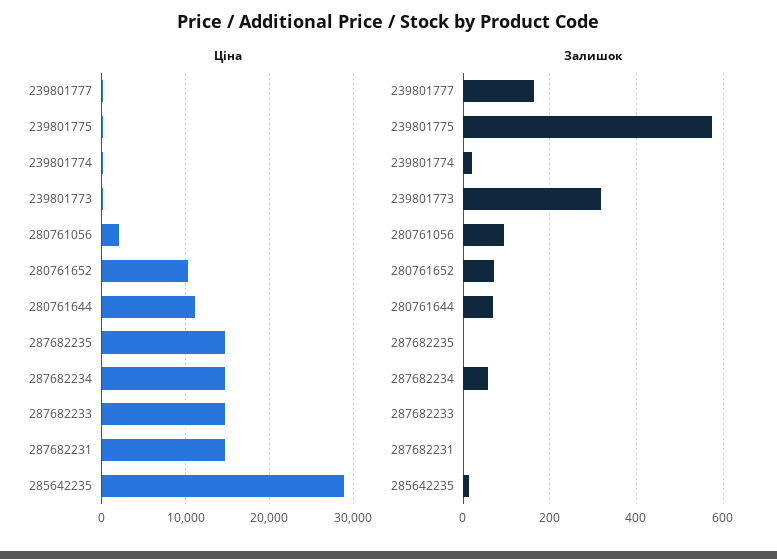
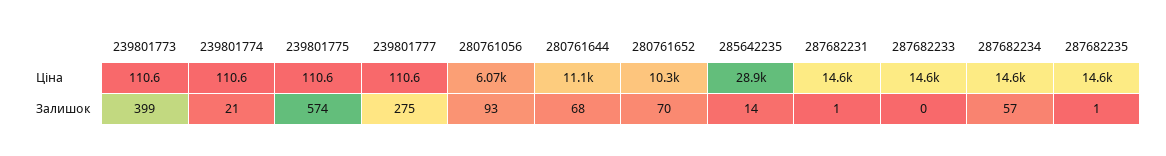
  {
    "Ціна": {
      "239801777": 110.6,
      "239801775": 110.6,
      "239801774": 110.6,
      "239801773": 110.6,
-     "280761056": 2000,
+     "280761056": 6070,
      "280761652": 10300,
      "280761644": 11100,
      "287682235": 14600,
      "287682234": 14600,
      "287682233": 14600,
      "287682231": 14600,
      "285642235": 28900
    },
    "Залишок": {
-     "239801777": 160,
+     "239801777": 275,
      "239801775": 574,
      "239801774": 21,
-     "239801773": 320,
+     "239801773": 399,
      "280761056": 93,
      "280761652": 70,
      "280761644": 68,
      "287682235": 1,
      "287682234": 57,
      "287682233": 0,
      "287682231": 1,
      "285642235": 14
    }
  }

